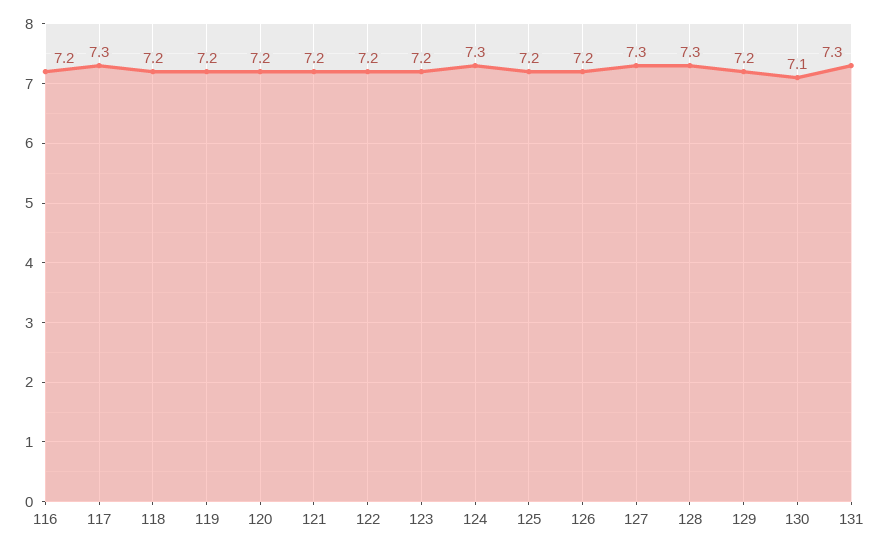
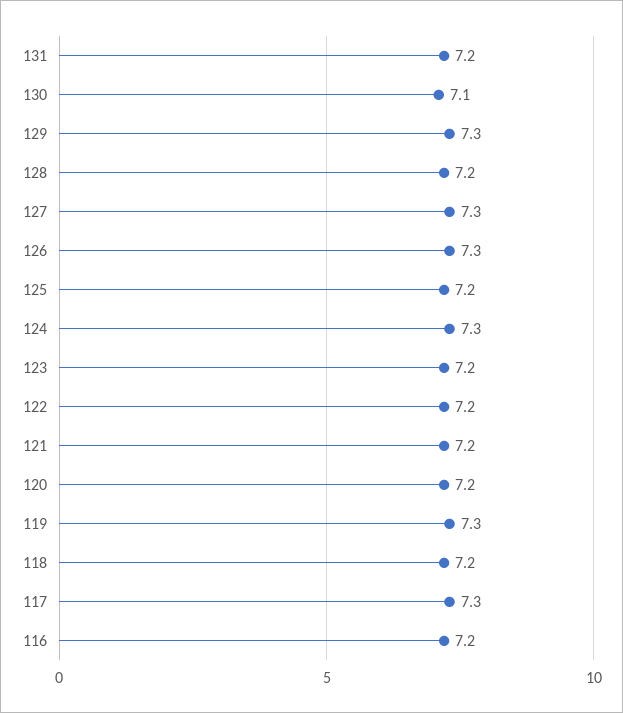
  {
    "116": 7.2,
    "117": 7.3,
    "118": 7.2,
-   "119": 7.2,
+   "119": 7.3,
    "120": 7.2,
    "121": 7.2,
    "122": 7.2,
    "123": 7.2,
    "124": 7.3,
    "125": 7.2,
-   "126": 7.2,
+   "126": 7.3,
    "127": 7.3,
-   "128": 7.3,
+   "128": 7.2,
-   "129": 7.2,
+   "129": 7.3,
    "130": 7.1,
-   "131": 7.3
+   "131": 7.2
  }

